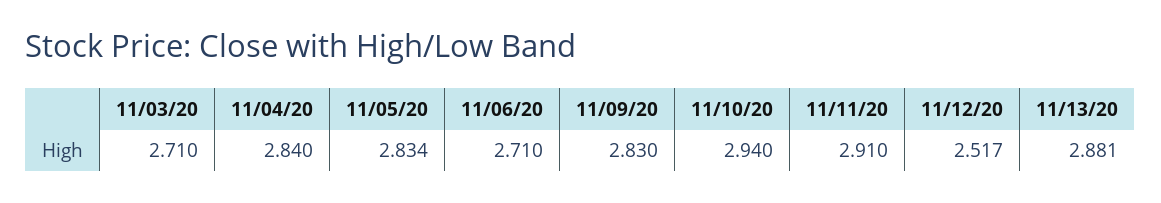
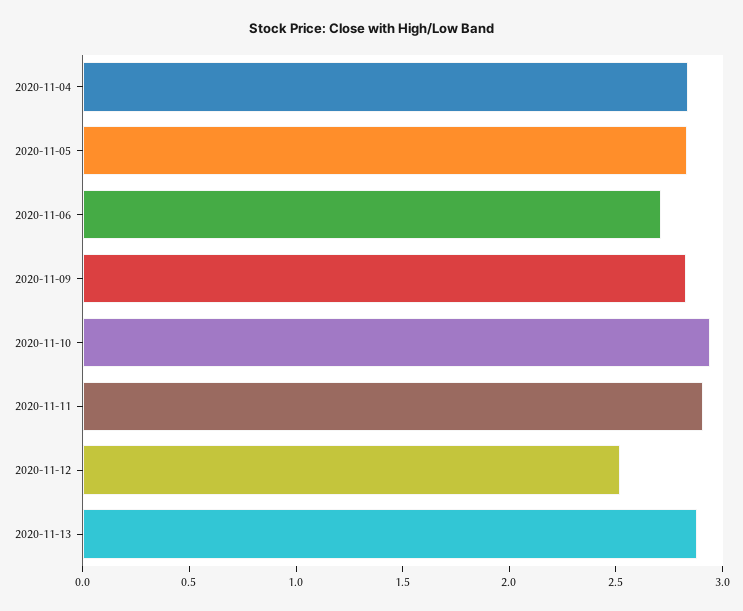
  {
-   "11/03/20": 2.71,
    "11/04/20": 2.84,
    "11/05/20": 2.834,
    "11/06/20": 2.71,
    "11/09/20": 2.83,
    "11/10/20": 2.94,
    "11/11/20": 2.91,
    "11/12/20": 2.517,
    "11/13/20": 2.881
  }

